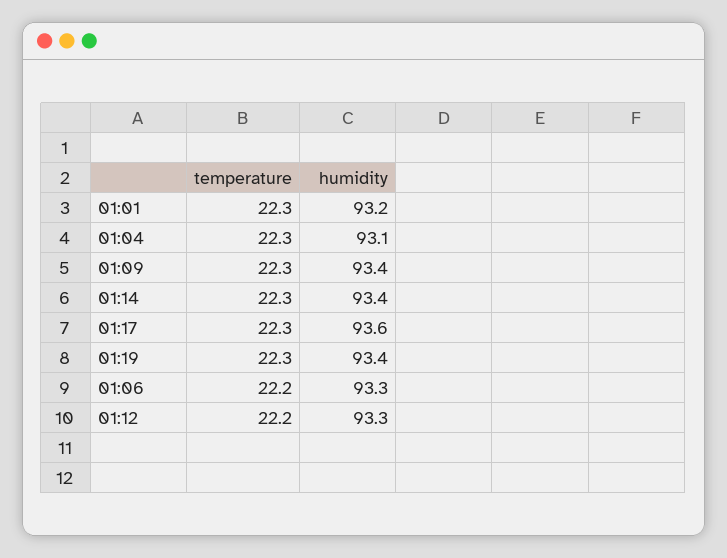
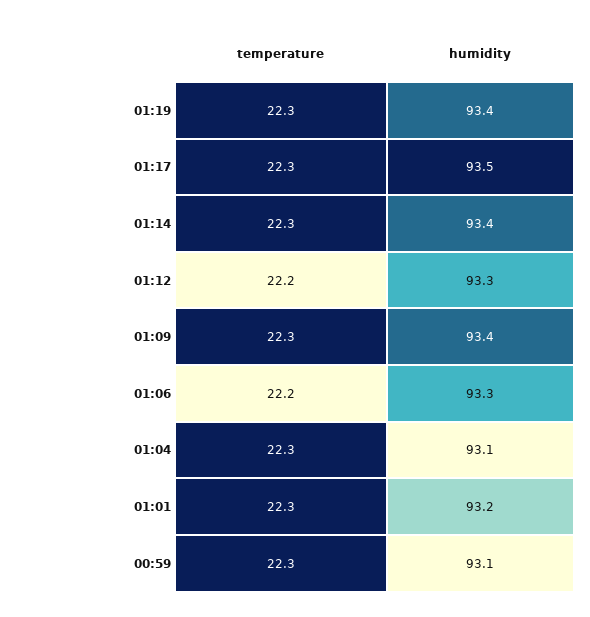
  {
    "temperature": {
      "01:01": 22.3,
      "01:04": 22.3,
      "01:09": 22.3,
      "01:14": 22.3,
      "01:17": 22.3,
      "01:19": 22.3,
      "01:06": 22.2,
-     "01:12": 22.2
+     "01:12": 22.2,
+     "00:59": 22.3
    },
    "humidity": {
      "01:01": 93.2,
      "01:04": 93.1,
      "01:09": 93.4,
      "01:14": 93.4,
-     "01:17": 93.6,
+     "01:17": 93.5,
      "01:19": 93.4,
      "01:06": 93.3,
-     "01:12": 93.3
+     "01:12": 93.3,
+     "00:59": 93.1
    }
  }

